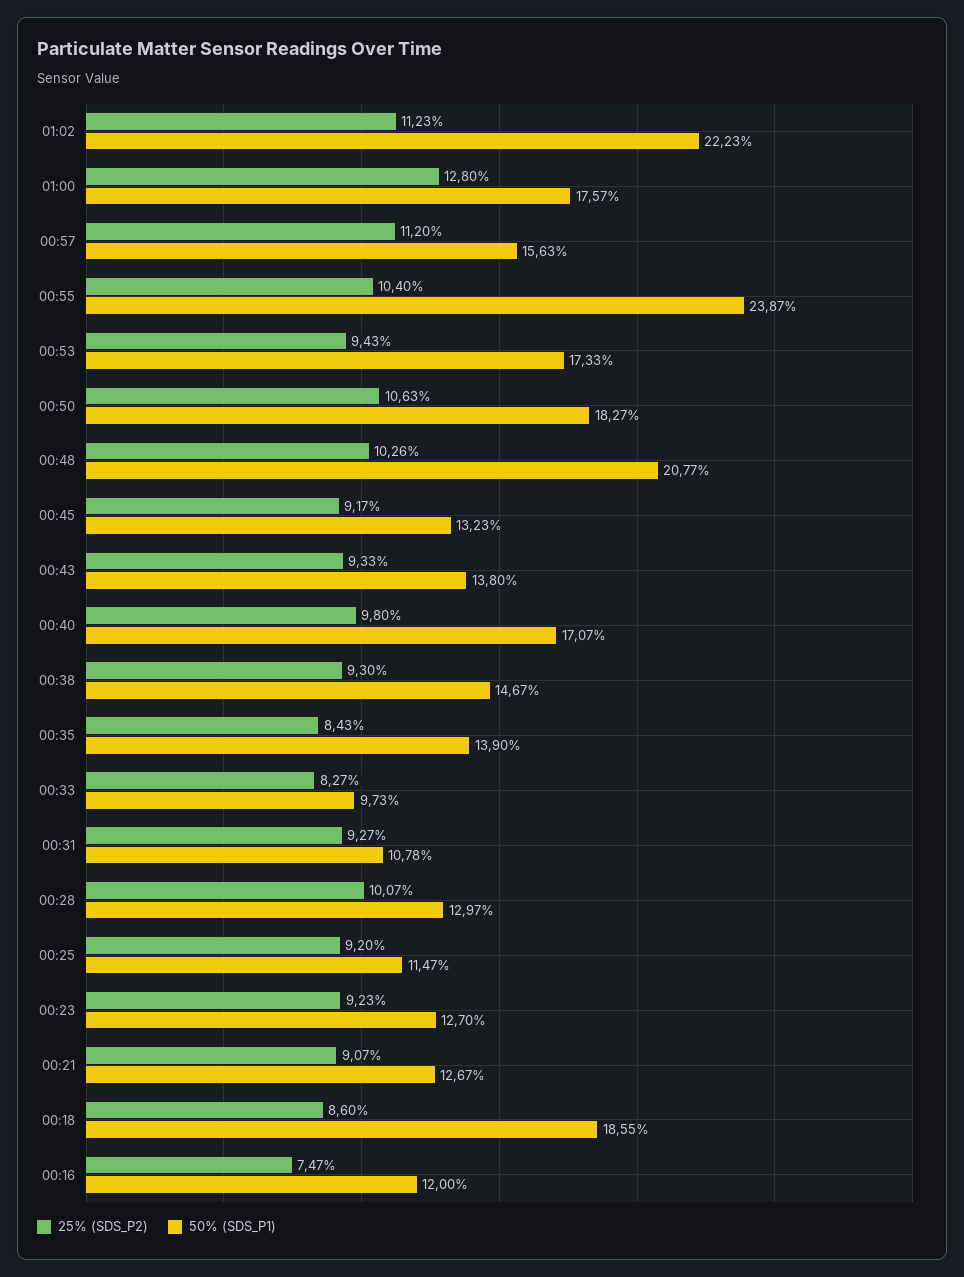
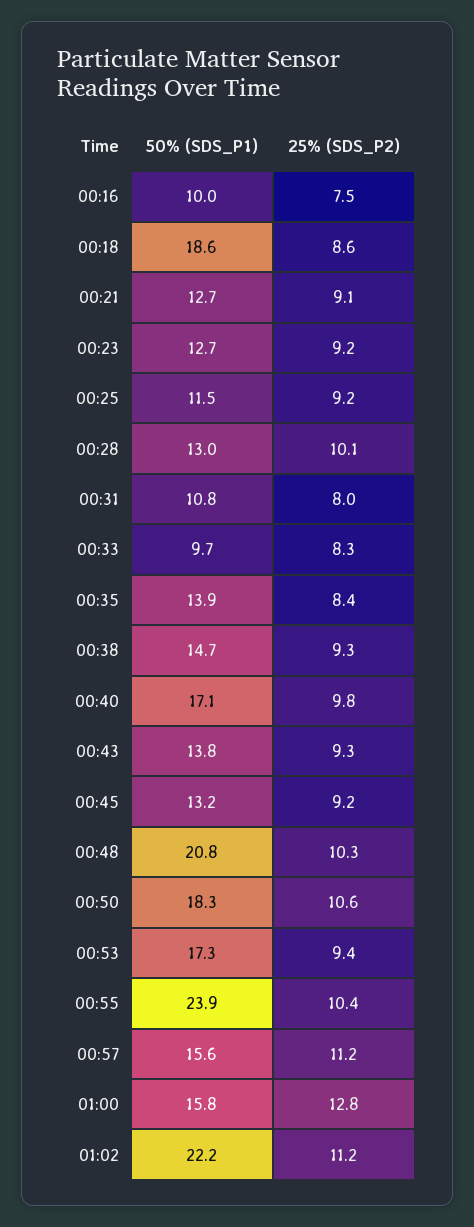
  {
    "25% (SDS_P2)": {
      "01:02": 11.23,
      "01:00": 12.8,
      "00:57": 11.2,
      "00:55": 10.4,
      "00:53": 9.43,
      "00:50": 10.63,
      "00:48": 10.26,
      "00:45": 9.17,
      "00:43": 9.33,
      "00:40": 9.8,
      "00:38": 9.3,
      "00:35": 8.43,
      "00:33": 8.27,
-     "00:31": 9.27,
+     "00:31": 8,
      "00:28": 10.07,
      "00:25": 9.2,
      "00:23": 9.23,
      "00:21": 9.07,
      "00:18": 8.6,
      "00:16": 7.47
    },
    "50% (SDS_P1)": {
      "01:02": 22.23,
-     "01:00": 17.57,
+     "01:00": 15.8,
      "00:57": 15.63,
      "00:55": 23.87,
      "00:53": 17.33,
      "00:50": 18.27,
      "00:48": 20.77,
      "00:45": 13.23,
      "00:43": 13.8,
      "00:40": 17.07,
      "00:38": 14.67,
      "00:35": 13.9,
      "00:33": 9.73,
      "00:31": 10.78,
      "00:28": 12.97,
      "00:25": 11.47,
      "00:23": 12.7,
      "00:21": 12.67,
      "00:18": 18.55,
-     "00:16": 12
+     "00:16": 10
    }
  }

